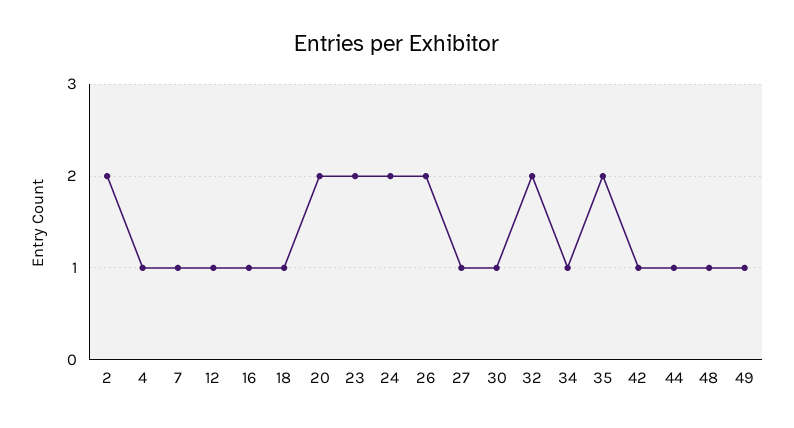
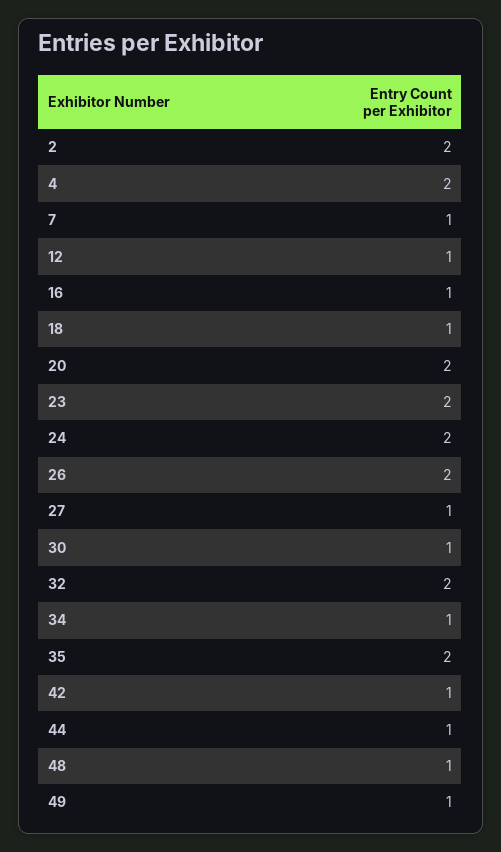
  {
    "2": 2,
-   "4": 1,
+   "4": 2,
    "7": 1,
    "12": 1,
    "16": 1,
    "18": 1,
    "20": 2,
    "23": 2,
    "24": 2,
    "26": 2,
    "27": 1,
    "30": 1,
    "32": 2,
    "34": 1,
    "35": 2,
    "42": 1,
    "44": 1,
    "48": 1,
    "49": 1
  }

